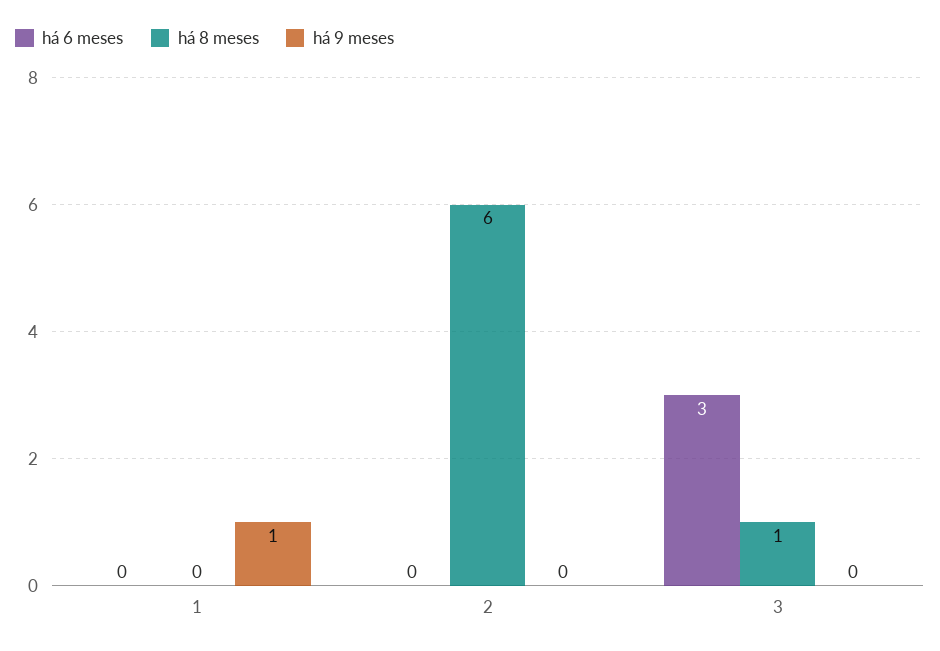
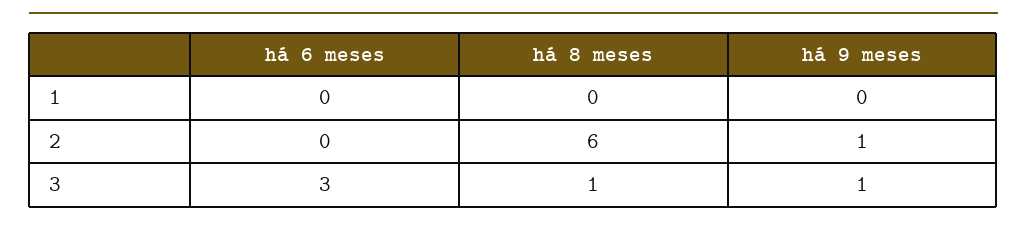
  {
    "há 6 meses": {
      "1": 0,
      "2": 0,
      "3": 3
    },
    "há 8 meses": {
      "1": 0,
      "2": 6,
      "3": 1
    },
    "há 9 meses": {
-     "1": 1,
+     "1": 0,
-     "2": 0,
+     "2": 1,
-     "3": 0
+     "3": 1
    }
  }

